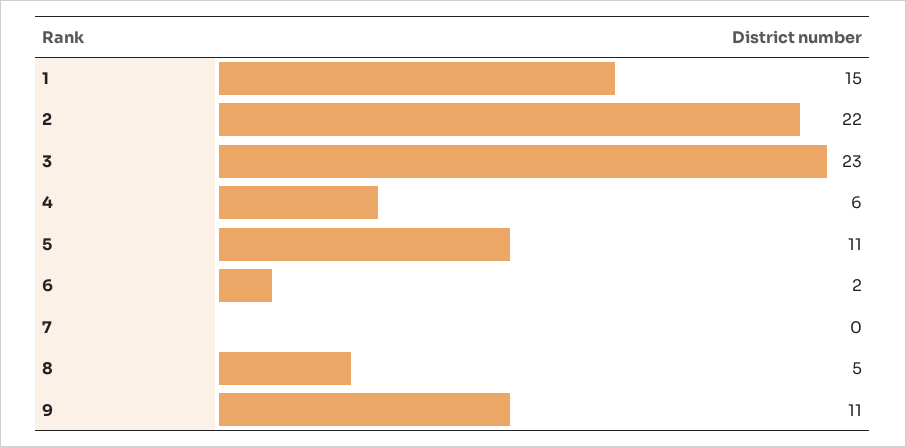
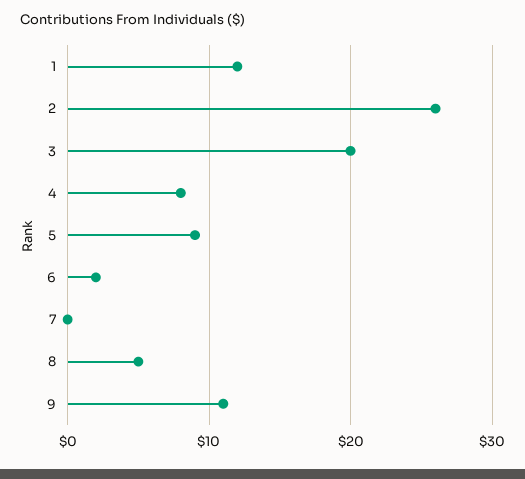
  {
-   "1": 15,
+   "1": 12,
-   "2": 22,
+   "2": 26,
-   "3": 23,
+   "3": 20,
-   "4": 6,
+   "4": 8,
-   "5": 11,
+   "5": 9,
    "6": 2,
    "7": 0,
    "8": 5,
    "9": 11
  }

